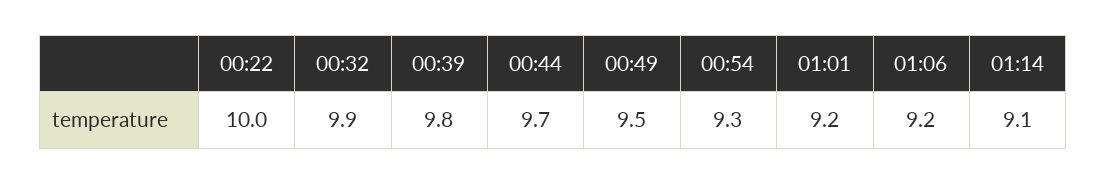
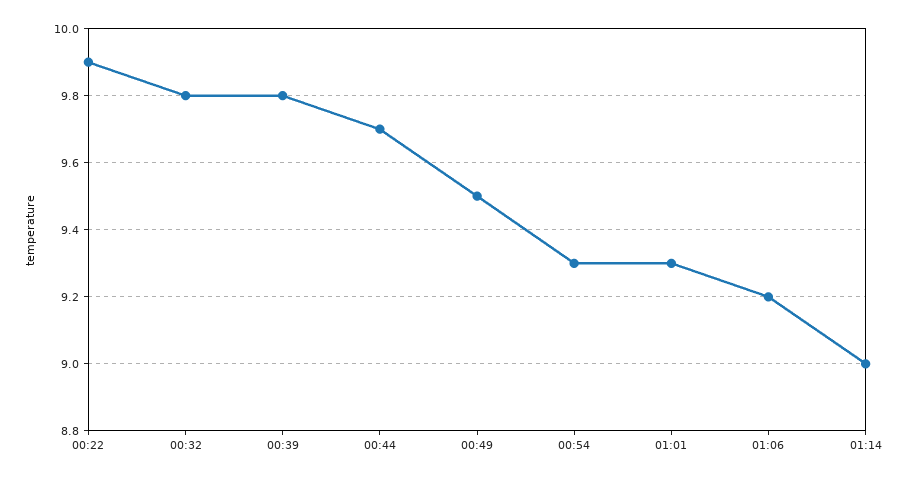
  {
-   "00:22": 10,
+   "00:22": 9.9,
-   "00:32": 9.9,
+   "00:32": 9.8,
    "00:39": 9.8,
    "00:44": 9.7,
    "00:49": 9.5,
    "00:54": 9.3,
-   "01:01": 9.2,
+   "01:01": 9.3,
    "01:06": 9.2,
-   "01:14": 9.1
+   "01:14": 9
  }

